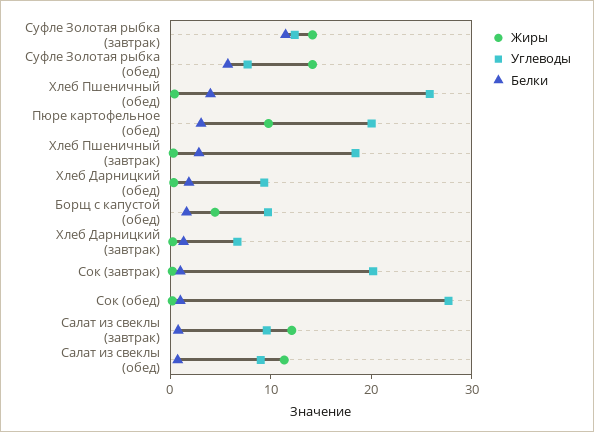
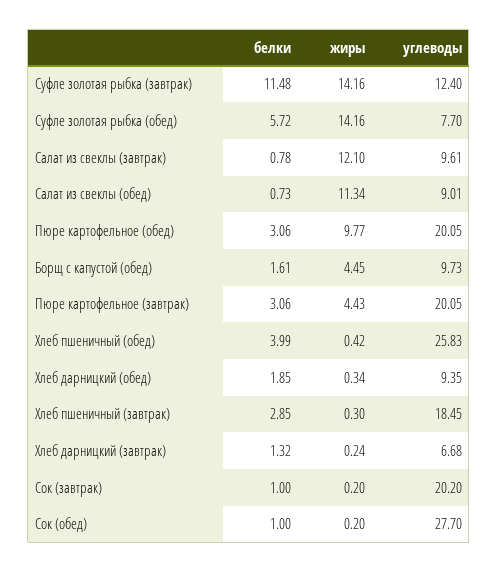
  {
    "Жиры": {
      "Суфле Золотая рыбка (завтрак)": 14.16,
      "Суфле Золотая рыбка (обед)": 14.16,
      "Хлеб Пшеничный (обед)": 0.42,
      "Пюре картофельное (обед)": 9.77,
      "Хлеб Пшеничный (завтрак)": 0.3,
      "Хлеб Дарницкий (обед)": 0.34,
      "Борщ с капустой (обед)": 4.45,
      "Хлеб Дарницкий (завтрак)": 0.24,
      "Сок (завтрак)": 0.2,
      "Сок (обед)": 0.2,
      "Салат из свеклы (завтрак)": 12.1,
-     "Салат из свеклы (обед)": 11.34
+     "Салат из свеклы (обед)": 11.34,
+     "Пюре картофельное (завтрак)": 4.43
    },
    "Углеводы": {
      "Суфле Золотая рыбка (завтрак)": 12.4,
      "Суфле Золотая рыбка (обед)": 7.7,
      "Хлеб Пшеничный (обед)": 25.83,
      "Пюре картофельное (обед)": 20.05,
      "Хлеб Пшеничный (завтрак)": 18.45,
      "Хлеб Дарницкий (обед)": 9.35,
      "Борщ с капустой (обед)": 9.73,
      "Хлеб Дарницкий (завтрак)": 6.68,
      "Сок (завтрак)": 20.2,
      "Сок (обед)": 27.7,
      "Салат из свеклы (завтрак)": 9.61,
-     "Салат из свеклы (обед)": 9.01
+     "Салат из свеклы (обед)": 9.01,
+     "Пюре картофельное (завтрак)": 20.05
    },
    "Белки": {
      "Суфле Золотая рыбка (завтрак)": 11.48,
      "Суфле Золотая рыбка (обед)": 5.72,
      "Хлеб Пшеничный (обед)": 3.99,
      "Пюре картофельное (обед)": 3.06,
      "Хлеб Пшеничный (завтрак)": 2.85,
      "Хлеб Дарницкий (обед)": 1.85,
      "Борщ с капустой (обед)": 1.61,
      "Хлеб Дарницкий (завтрак)": 1.32,
      "Сок (завтрак)": 1,
      "Сок (обед)": 1,
      "Салат из свеклы (завтрак)": 0.78,
-     "Салат из свеклы (обед)": 0.73
+     "Салат из свеклы (обед)": 0.73,
+     "Пюре картофельное (завтрак)": 3.06
    }
  }

